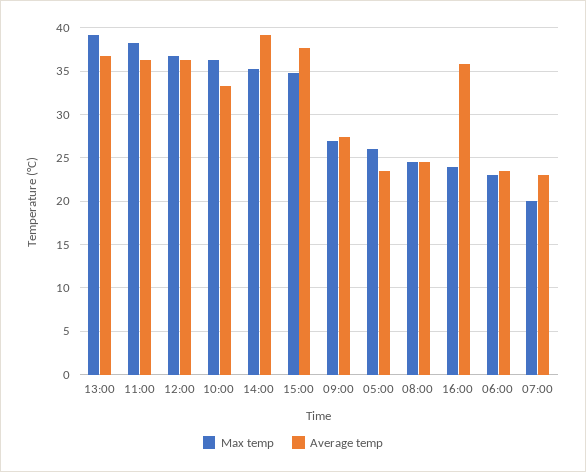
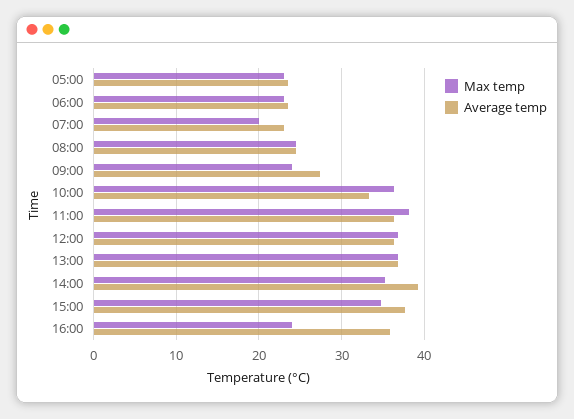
  {
    "Max temp": {
-     "13:00": 39,
+     "13:00": 37,
      "11:00": 38,
      "12:00": 37,
      "10:00": 36,
      "14:00": 35,
      "15:00": 35,
-     "09:00": 27,
+     "09:00": 24,
-     "05:00": 26,
+     "05:00": 23,
      "08:00": 25,
      "16:00": 24,
      "06:00": 23,
      "07:00": 20
    },
    "Average temp": {
      "13:00": 37,
      "11:00": 36,
      "12:00": 36,
      "10:00": 33,
      "14:00": 39,
      "15:00": 38,
      "09:00": 27,
      "05:00": 24,
      "08:00": 25,
      "16:00": 36,
      "06:00": 24,
      "07:00": 23
    }
  }

